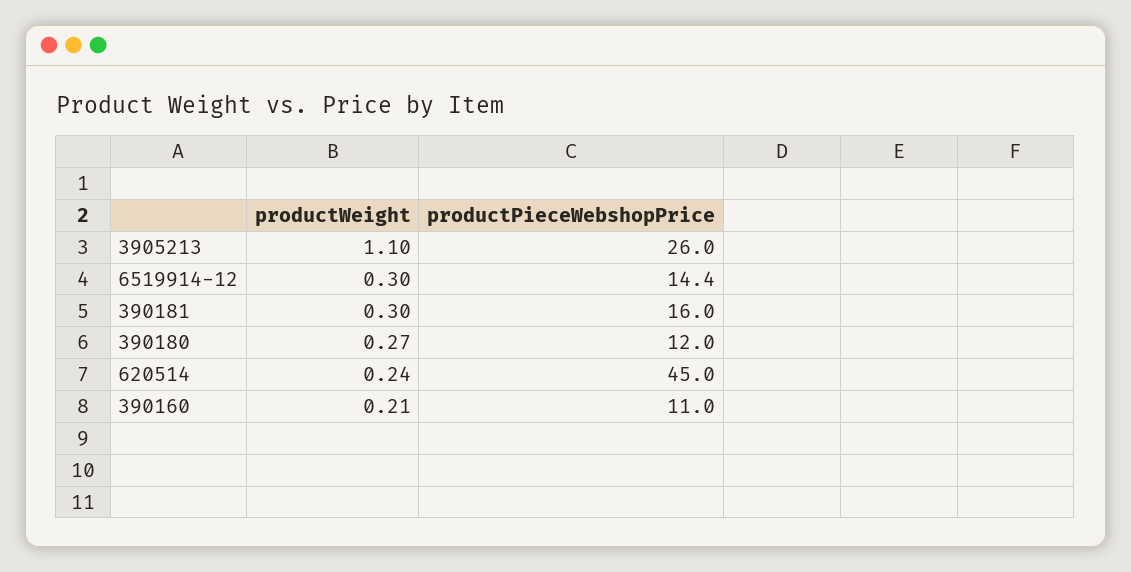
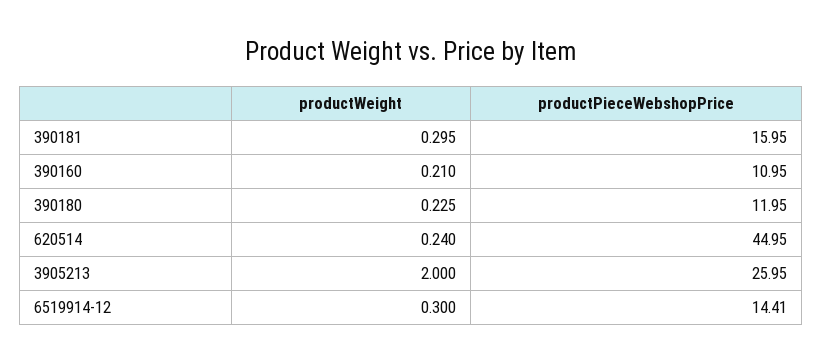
  {
    "productWeight": {
-     "3905213": 1.1,
+     "3905213": 2,
      "6519914-12": 0.3,
      "390181": 0.295,
-     "390180": 0.27,
+     "390180": 0.225,
      "620514": 0.24,
      "390160": 0.21
    },
    "productPieceWebshopPrice": {
      "3905213": 25.95,
      "6519914-12": 14.41,
      "390181": 15.95,
      "390180": 11.95,
      "620514": 44.95,
      "390160": 10.95
    }
  }

